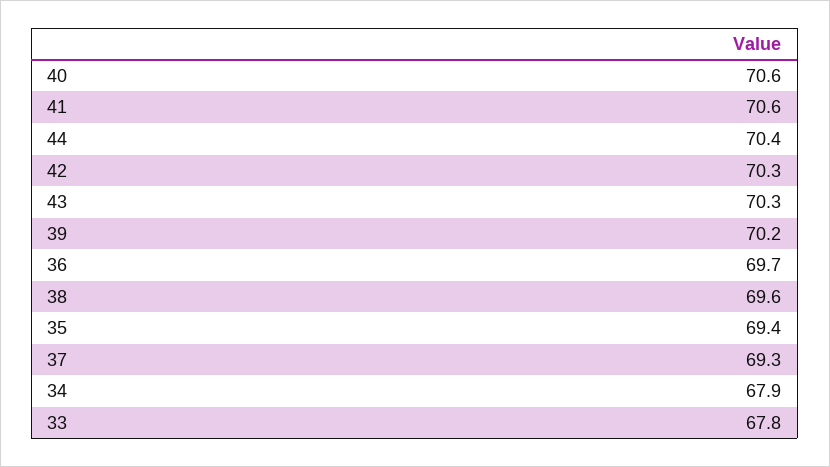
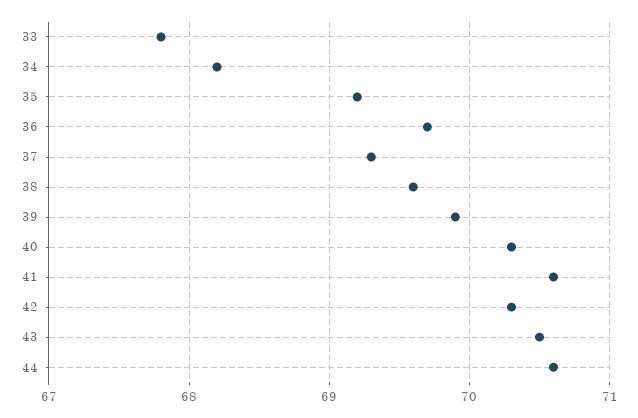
  {
-   "40": 70.6,
+   "40": 70.3,
    "41": 70.6,
-   "44": 70.4,
+   "44": 70.6,
    "42": 70.3,
-   "43": 70.3,
+   "43": 70.5,
-   "39": 70.2,
+   "39": 69.9,
    "36": 69.7,
    "38": 69.6,
-   "35": 69.4,
+   "35": 69.2,
    "37": 69.3,
-   "34": 67.9,
+   "34": 68.2,
    "33": 67.8
  }

